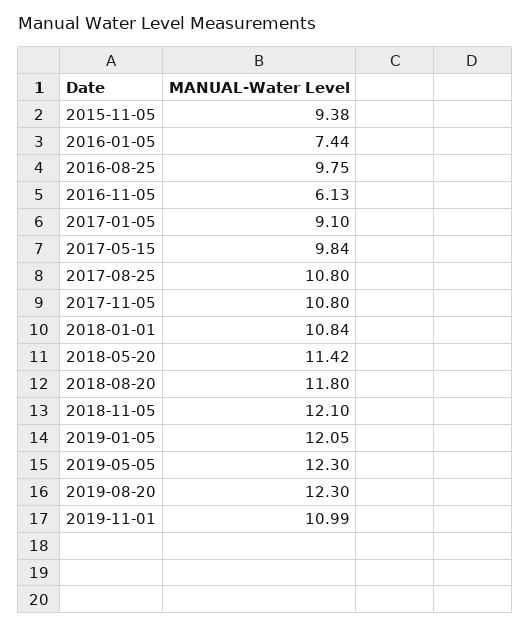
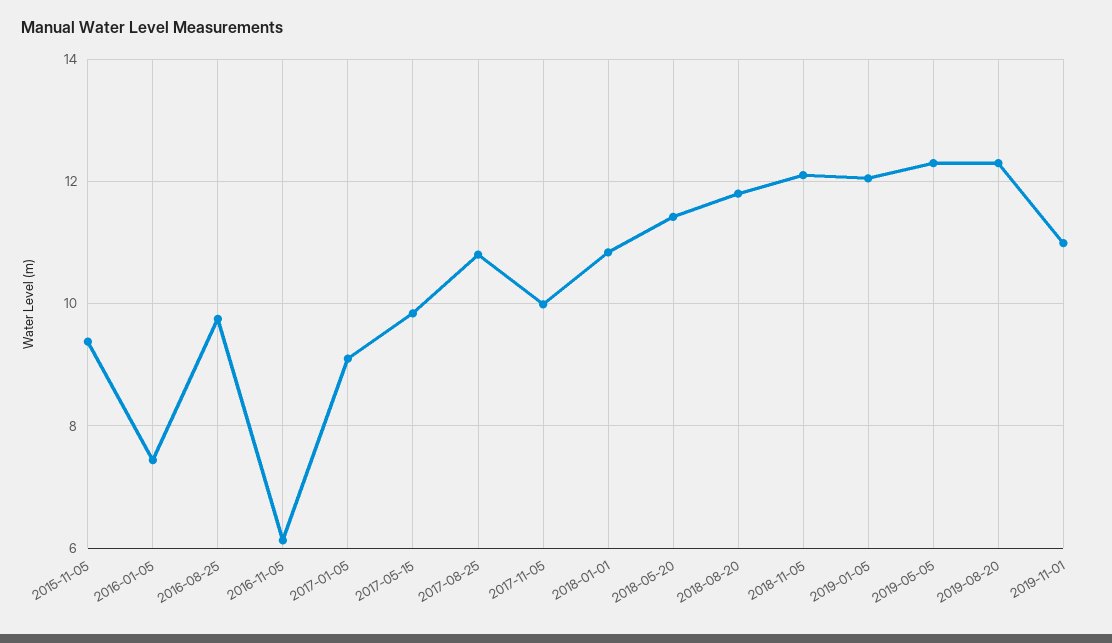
  {
    "2015-11-05": 9.38,
    "2016-01-05": 7.44,
    "2016-08-25": 9.75,
    "2016-11-05": 6.13,
    "2017-01-05": 9.1,
    "2017-05-15": 9.84,
    "2017-08-25": 10.8,
-   "2017-11-05": 10.8,
+   "2017-11-05": 10,
    "2018-01-01": 10.84,
    "2018-05-20": 11.42,
    "2018-08-20": 11.8,
    "2018-11-05": 12.1,
    "2019-01-05": 12.05,
    "2019-05-05": 12.3,
    "2019-08-20": 12.3,
    "2019-11-01": 10.99
  }

